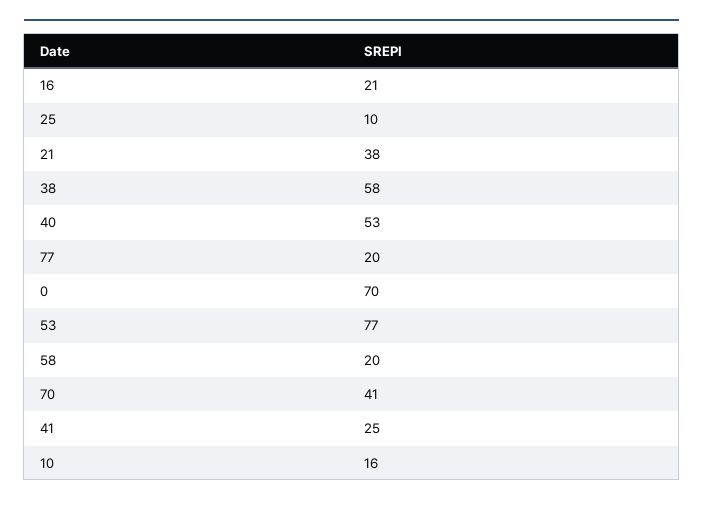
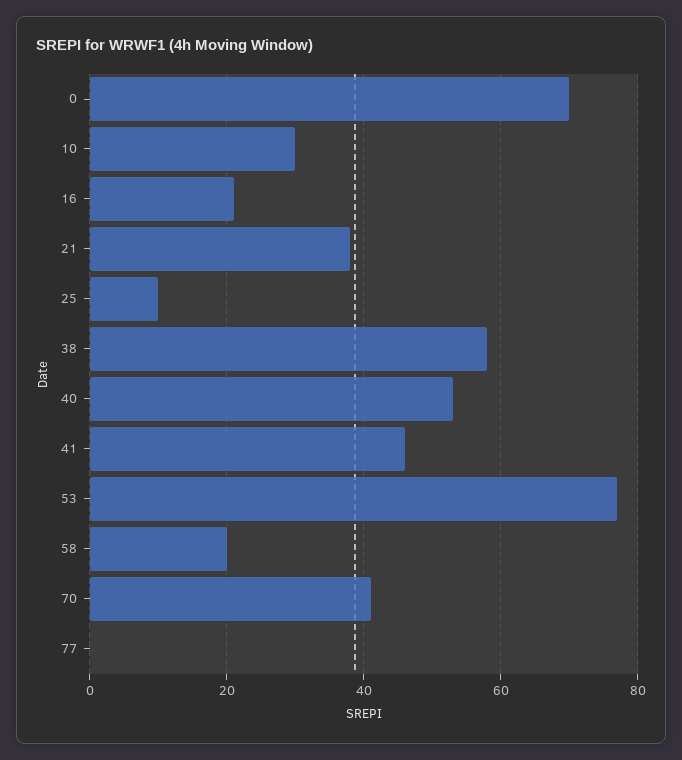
  {
    "16": 21,
    "25": 10,
    "21": 38,
    "38": 58,
    "40": 53,
-   "77": 20,
+   "77": 0,
    "0": 70,
    "53": 77,
    "58": 20,
    "70": 41,
-   "41": 25,
+   "41": 45,
-   "10": 16
+   "10": 30
  }

